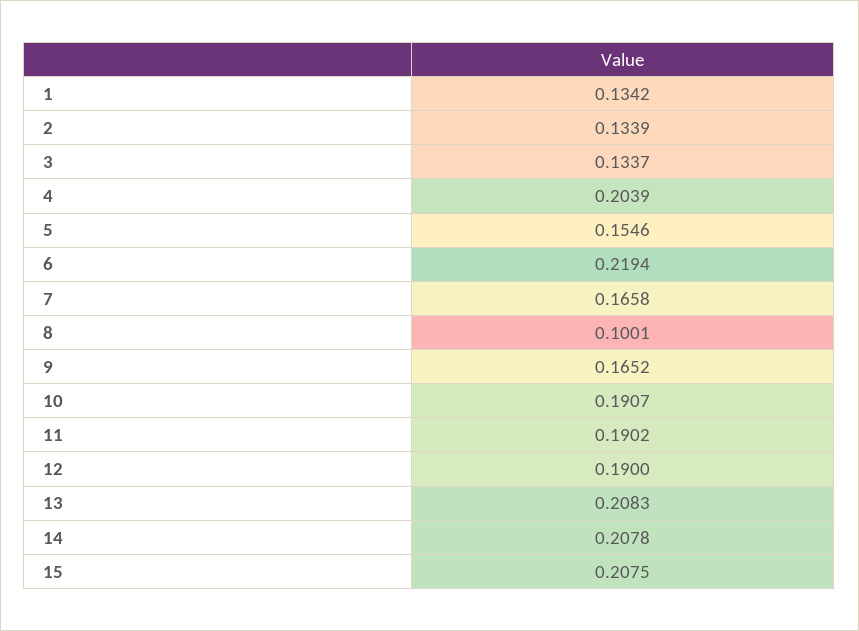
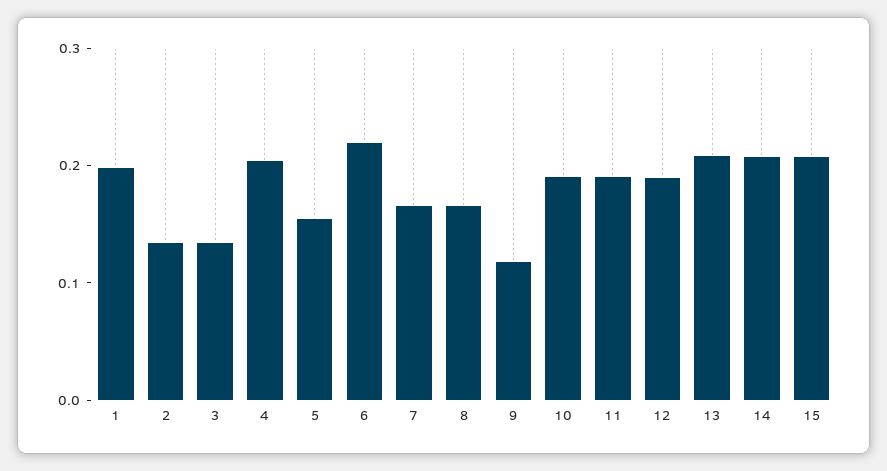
  {
-   "1": 0.1342,
+   "1": 0.2,
    "2": 0.1339,
    "3": 0.1337,
    "4": 0.2039,
    "5": 0.1546,
    "6": 0.2194,
    "7": 0.1658,
-   "8": 0.1001,
+   "8": 0.16,
-   "9": 0.1652,
+   "9": 0.12,
    "10": 0.1907,
    "11": 0.1902,
    "12": 0.19,
    "13": 0.2083,
    "14": 0.2078,
    "15": 0.2075
  }

